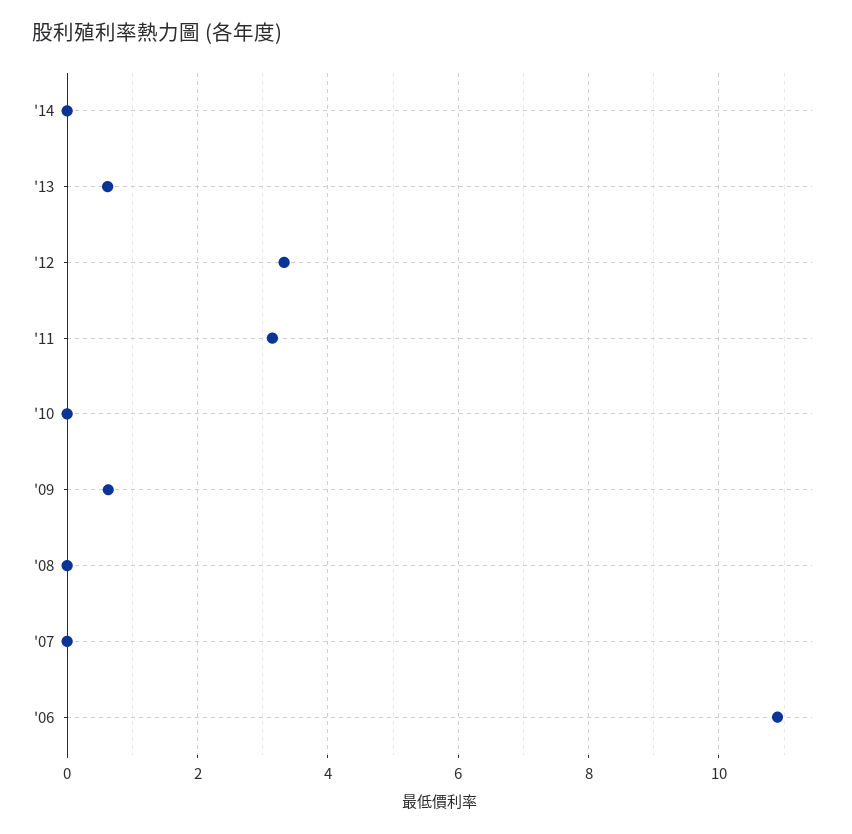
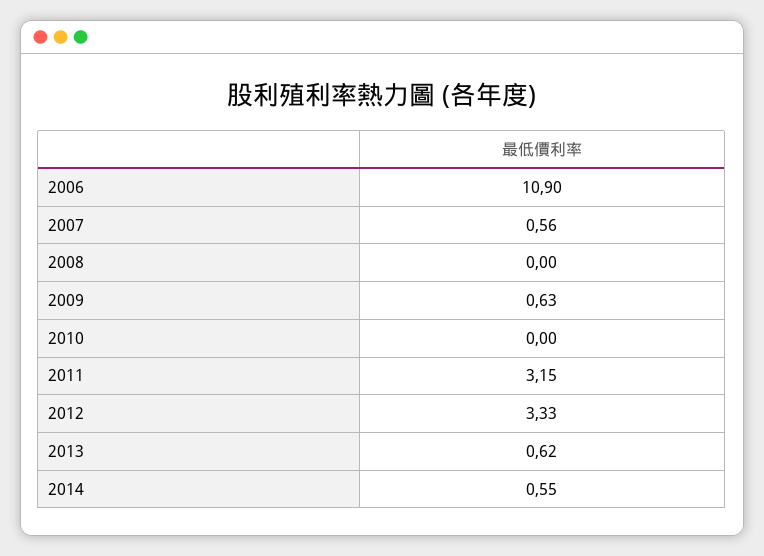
  {
-   "'14": 0,
+   "'14": 0.55,
    "'13": 0.62,
    "'12": 3.33,
    "'11": 3.15,
    "'10": 0,
    "'09": 0.63,
    "'08": 0,
-   "'07": 0,
+   "'07": 0.56,
    "'06": 10.9
  }

